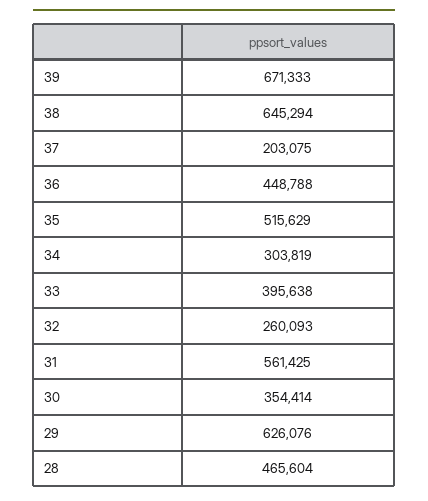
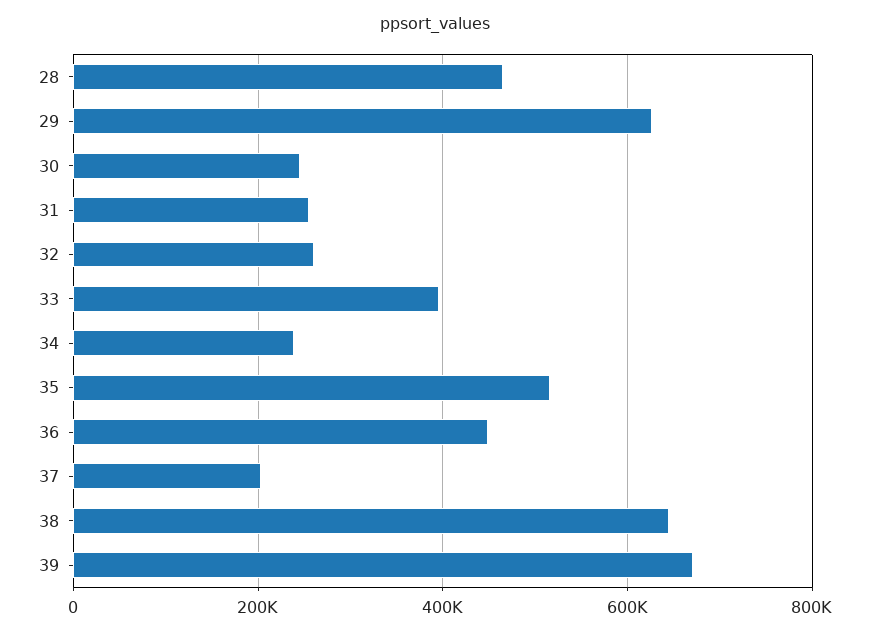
  {
    "39": 671333,
    "38": 645294,
    "37": 203075,
    "36": 448788,
    "35": 515629,
-   "34": 303819,
+   "34": 240000,
    "33": 395638,
    "32": 260093,
-   "31": 561425,
+   "31": 260000,
-   "30": 354414,
+   "30": 240000,
    "29": 626076,
    "28": 465604
  }

